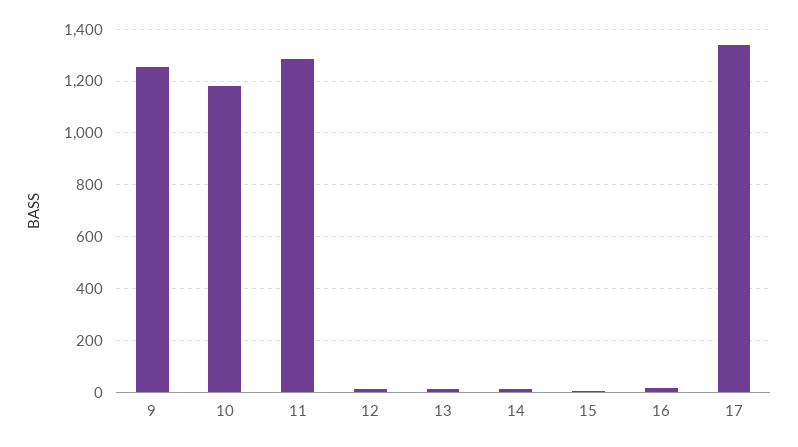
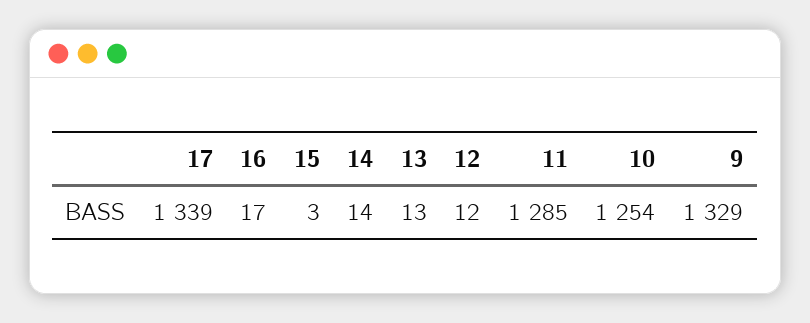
  {
-   "9": 1250,
+   "9": 1329,
-   "10": 1175,
+   "10": 1254,
    "11": 1285,
    "12": 12,
    "13": 13,
    "14": 14,
    "15": 3,
    "16": 17,
    "17": 1339
  }

